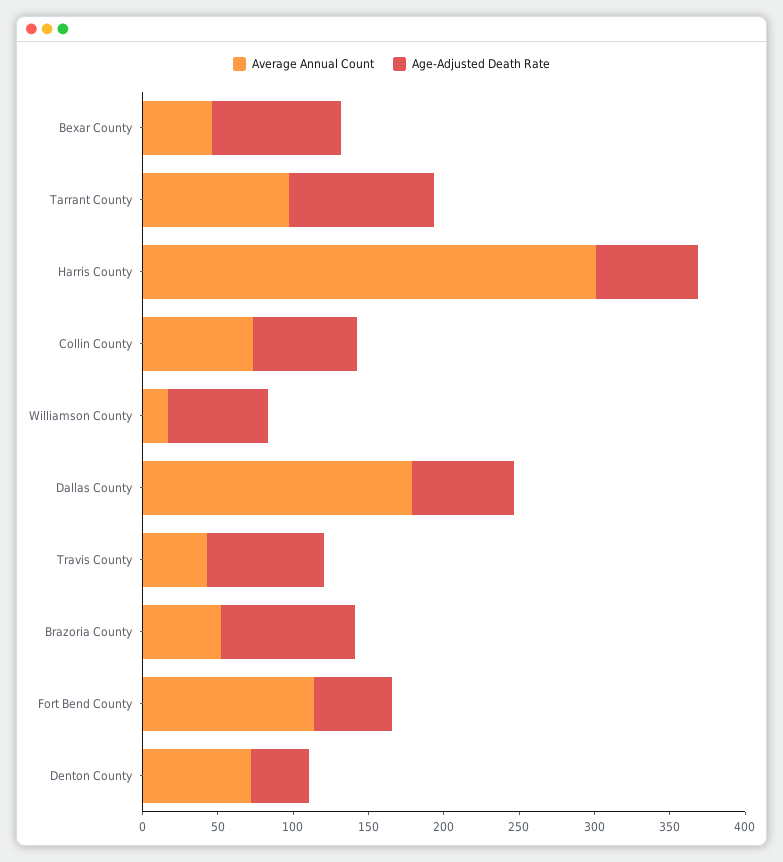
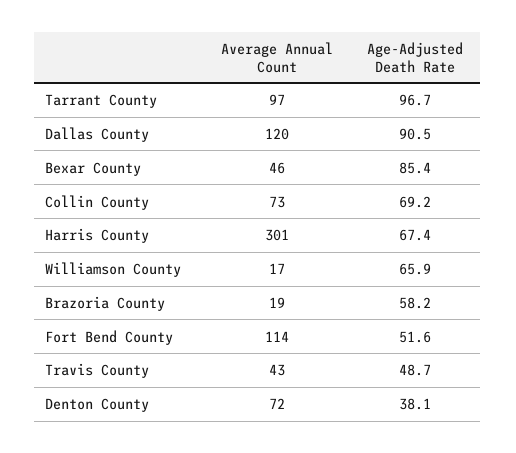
  {
    "Average Annual Count": {
      "Bexar County": 46,
      "Tarrant County": 97,
      "Harris County": 301,
      "Collin County": 73,
      "Williamson County": 17,
-     "Dallas County": 180,
+     "Dallas County": 120,
      "Travis County": 43,
-     "Brazoria County": 50,
+     "Brazoria County": 19,
      "Fort Bend County": 114,
      "Denton County": 72
    },
    "Age-Adjusted Death Rate": {
      "Bexar County": 85.4,
      "Tarrant County": 96.7,
      "Harris County": 67.4,
      "Collin County": 69.2,
      "Williamson County": 65.9,
-     "Dallas County": 70,
+     "Dallas County": 90.5,
-     "Travis County": 80,
+     "Travis County": 48.7,
-     "Brazoria County": 90,
+     "Brazoria County": 58.2,
      "Fort Bend County": 51.6,
      "Denton County": 38.1
    }
  }

